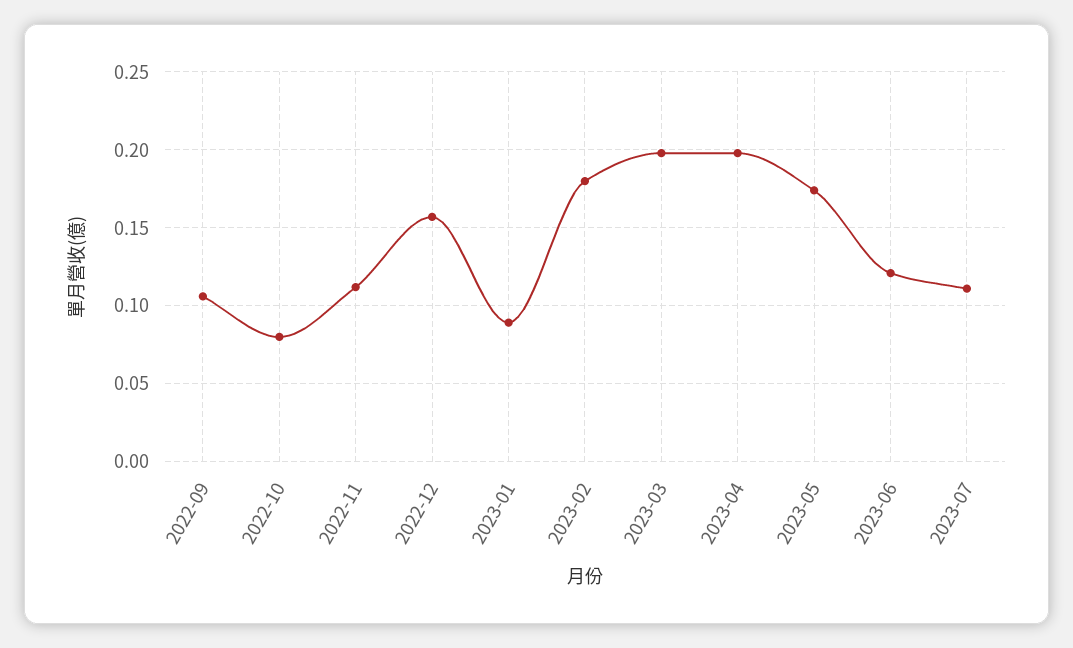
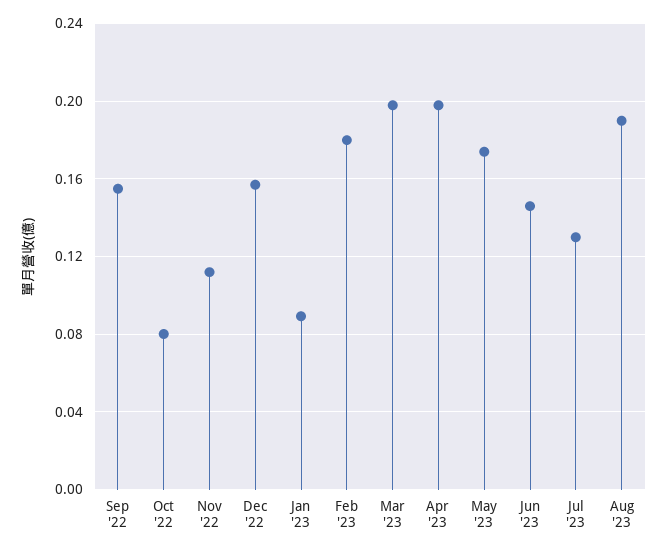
  {
-   "2022-09": 0.105,
+   "2022-09": 0.155,
    "2022-10": 0.08,
    "2022-11": 0.11,
    "2022-12": 0.155,
    "2023-01": 0.09,
    "2023-02": 0.18,
    "2023-03": 0.2,
    "2023-04": 0.2,
    "2023-05": 0.175,
-   "2023-06": 0.12,
+   "2023-06": 0.145,
-   "2023-07": 0.11
+   "2023-07": 0.13,
+   "Aug '23": 0.19
  }

